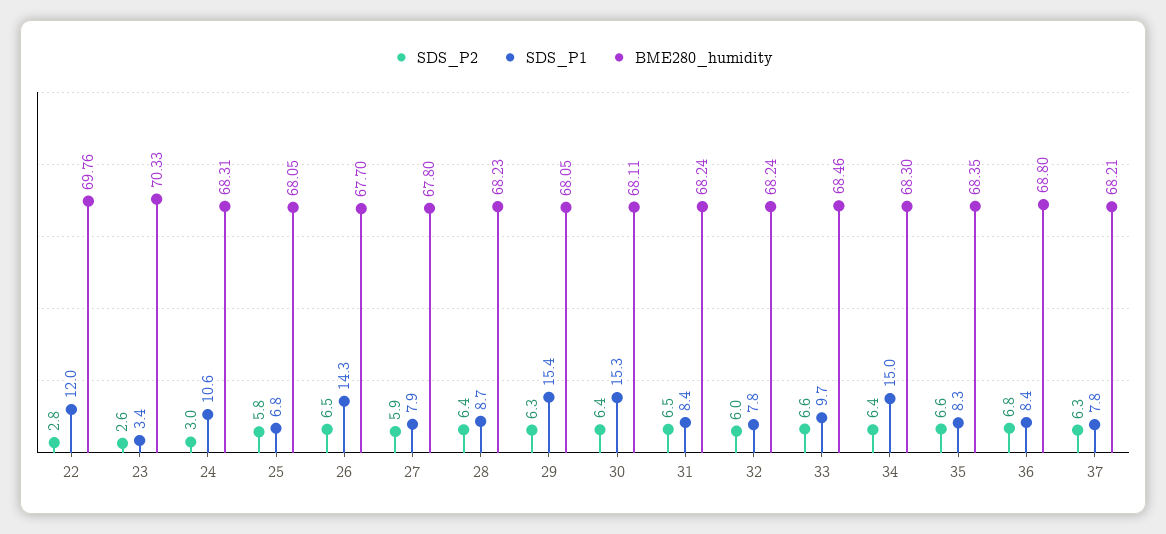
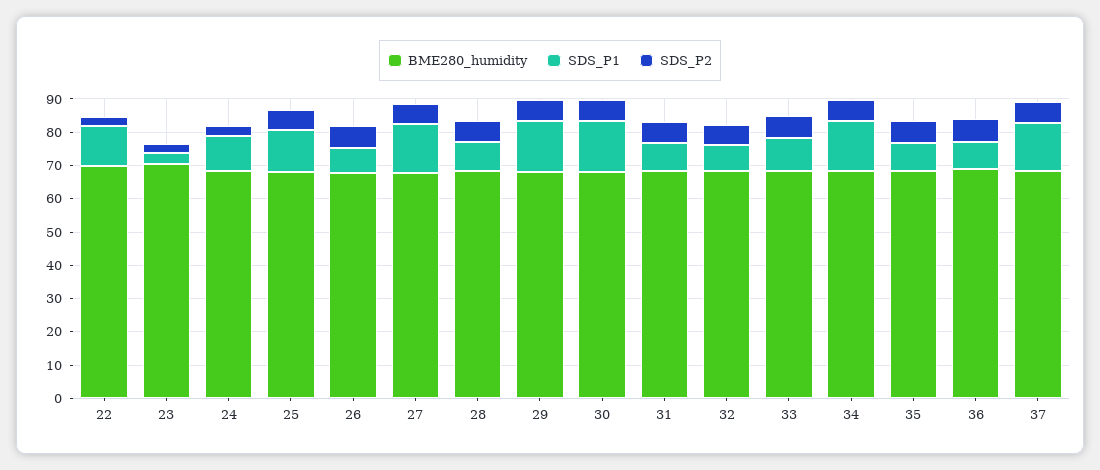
  {
    "SDS_P2": {
      "22": 2.8,
      "23": 2.6,
      "24": 3,
      "25": 5.8,
      "26": 6.5,
      "27": 5.9,
      "28": 6.4,
      "29": 6.3,
      "30": 6.4,
      "31": 6.5,
      "32": 6,
      "33": 6.6,
      "34": 6.4,
      "35": 6.6,
      "36": 6.8,
      "37": 6.3
    },
    "SDS_P1": {
      "22": 12,
      "23": 3.4,
      "24": 10.6,
-     "25": 6.8,
+     "25": 12.5,
-     "26": 14.3,
+     "26": 7.5,
-     "27": 7.9,
+     "27": 15,
      "28": 8.7,
      "29": 15.4,
      "30": 15.3,
      "31": 8.4,
      "32": 7.8,
      "33": 9.7,
      "34": 15,
      "35": 8.3,
      "36": 8.4,
-     "37": 7.8
+     "37": 15
    },
    "BME280_humidity": {
      "22": 69.76,
      "23": 70.33,
      "24": 68.31,
      "25": 68.05,
      "26": 67.7,
      "27": 67.8,
      "28": 68.23,
      "29": 68.05,
      "30": 68.11,
      "31": 68.24,
      "32": 68.24,
      "33": 68.46,
      "34": 68.3,
      "35": 68.35,
      "36": 68.8,
      "37": 68.21
    }
  }

